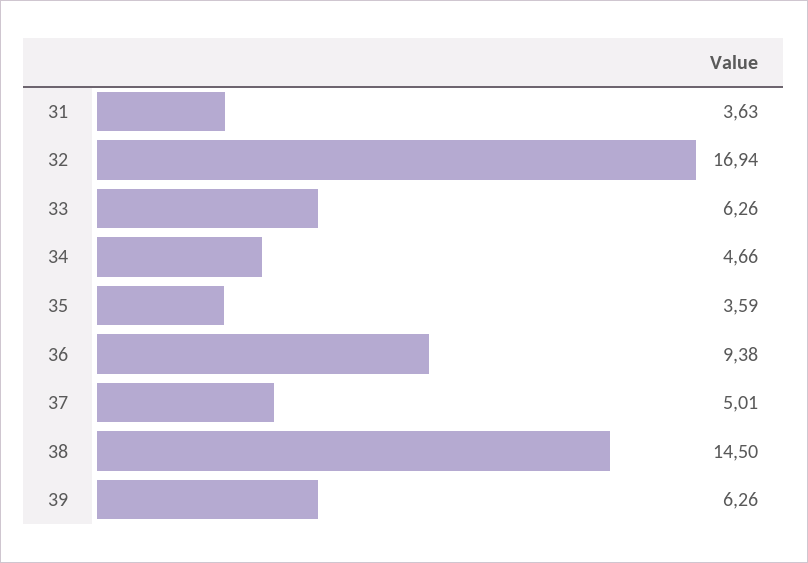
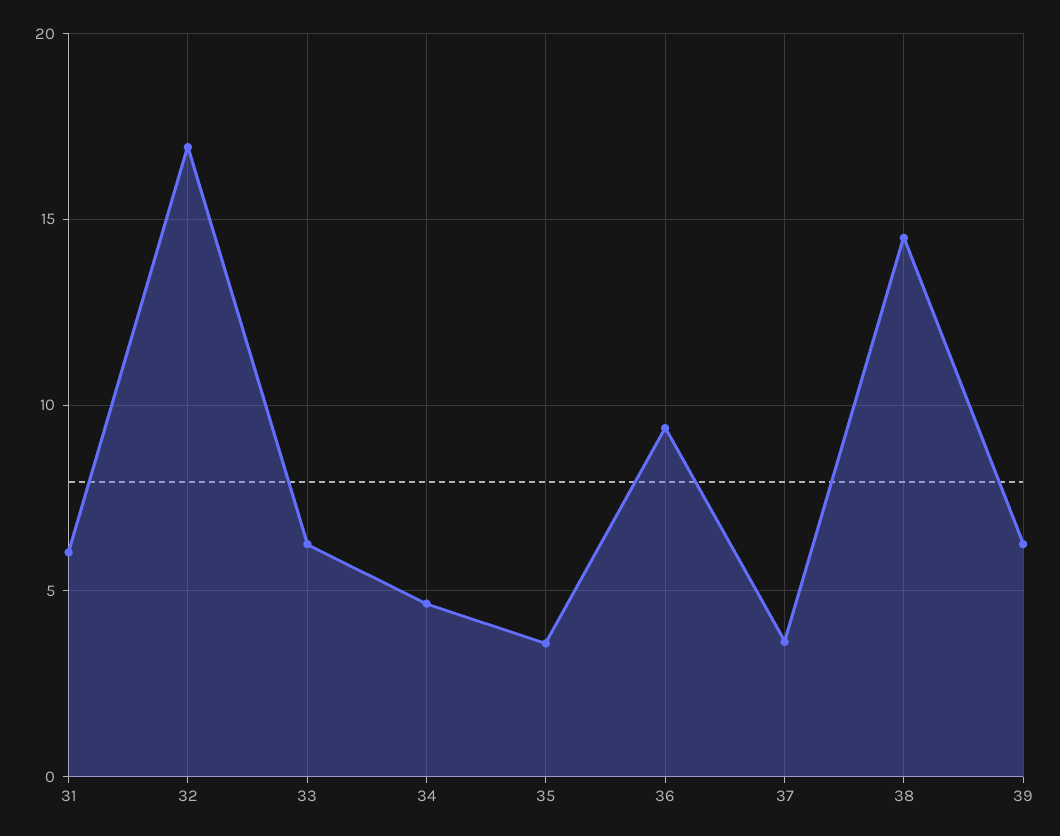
  {
-   "31": 3.63,
+   "31": 6,
    "32": 16.94,
    "33": 6.26,
    "34": 4.66,
    "35": 3.59,
    "36": 9.38,
-   "37": 5.01,
+   "37": 3.5,
    "38": 14.5,
    "39": 6.26
  }

